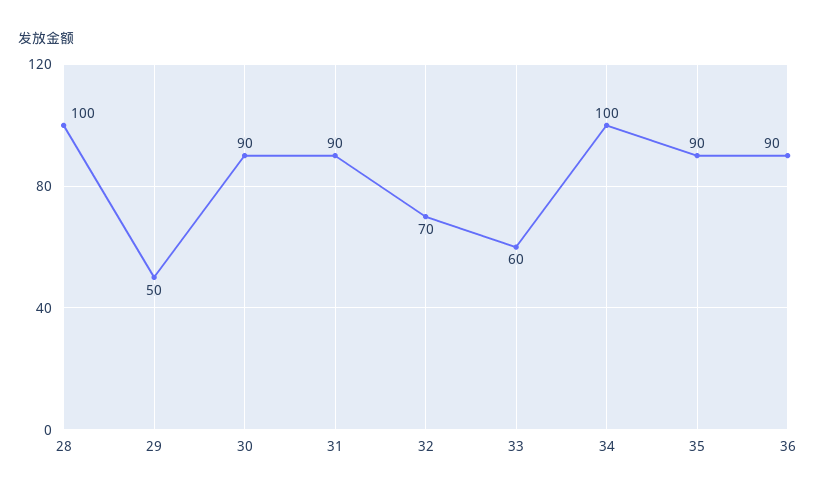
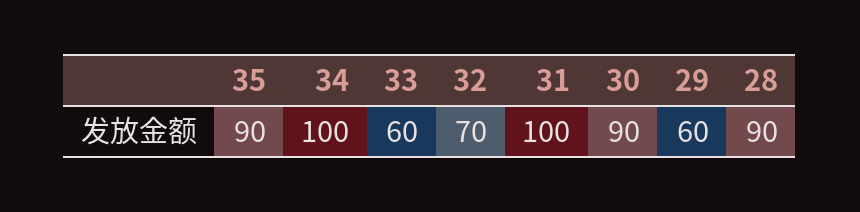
  {
-   "28": 100,
+   "28": 90,
-   "29": 50,
+   "29": 60,
    "30": 90,
-   "31": 90,
+   "31": 100,
    "32": 70,
    "33": 60,
    "34": 100,
-   "35": 90,
+   "35": 90
-   "36": 90
  }

